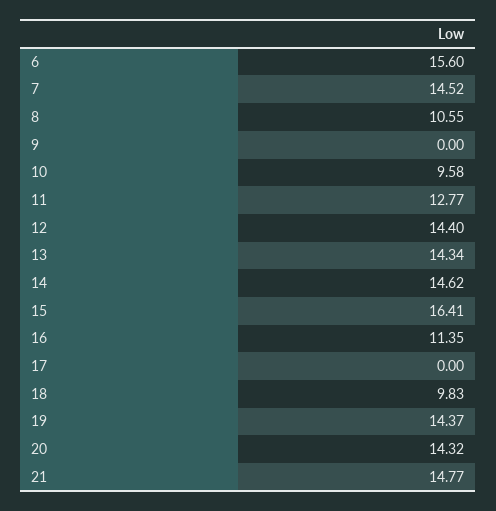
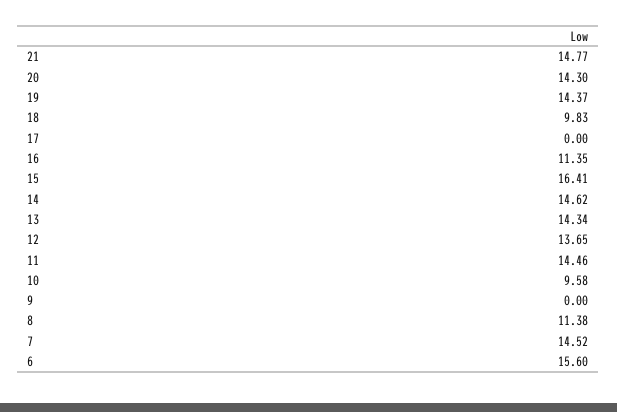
  {
    "6": 15.6,
    "7": 14.52,
-   "8": 10.55,
+   "8": 11.38,
    "9": 0,
    "10": 9.58,
-   "11": 12.77,
+   "11": 14.46,
-   "12": 14.4,
+   "12": 13.65,
    "13": 14.34,
    "14": 14.62,
    "15": 16.41,
    "16": 11.35,
    "17": 0,
    "18": 9.83,
    "19": 14.37,
-   "20": 14.32,
+   "20": 14.3,
    "21": 14.77
  }

